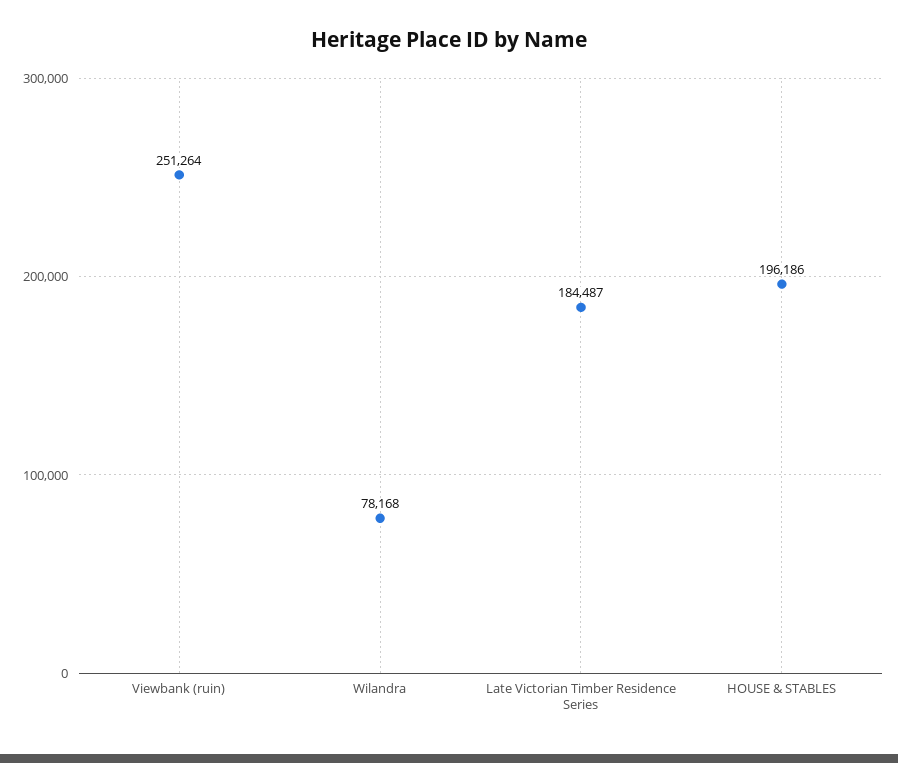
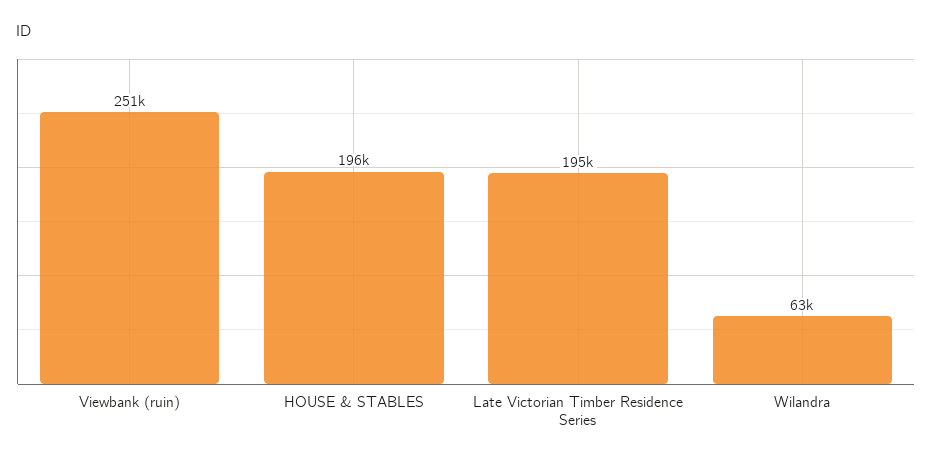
  {
    "Viewbank (ruin)": 251264,
-   "Wilandra": 78168,
+   "Wilandra": 63000,
-   "Late Victorian Timber Residence Series": 184487,
+   "Late Victorian Timber Residence Series": 195000,
    "HOUSE & STABLES": 196186
  }

